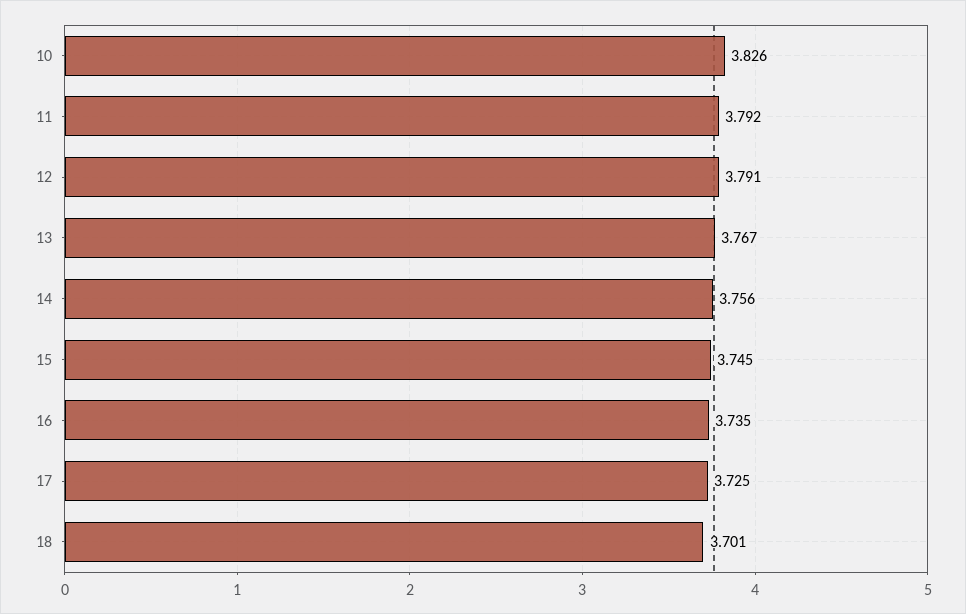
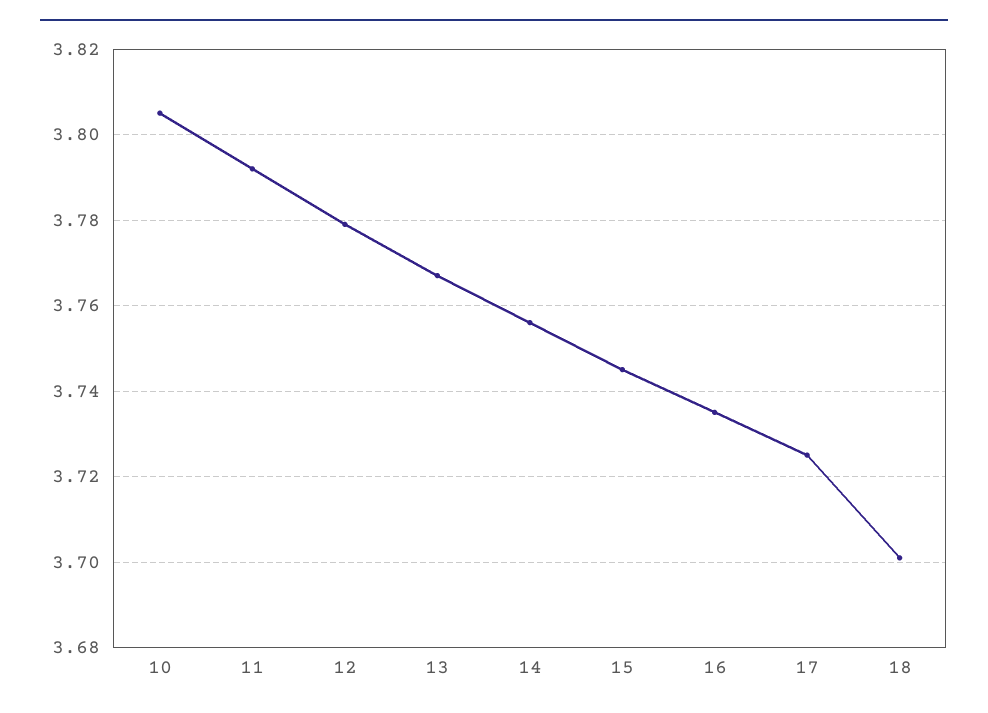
  {
-   "10": 3.826,
+   "10": 3.805,
    "11": 3.792,
-   "12": 3.791,
+   "12": 3.78,
    "13": 3.767,
    "14": 3.756,
    "15": 3.745,
    "16": 3.735,
    "17": 3.725,
    "18": 3.701
  }

